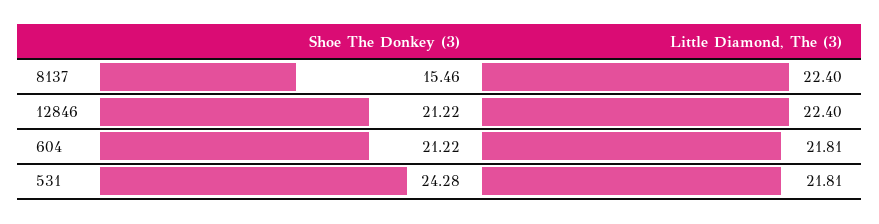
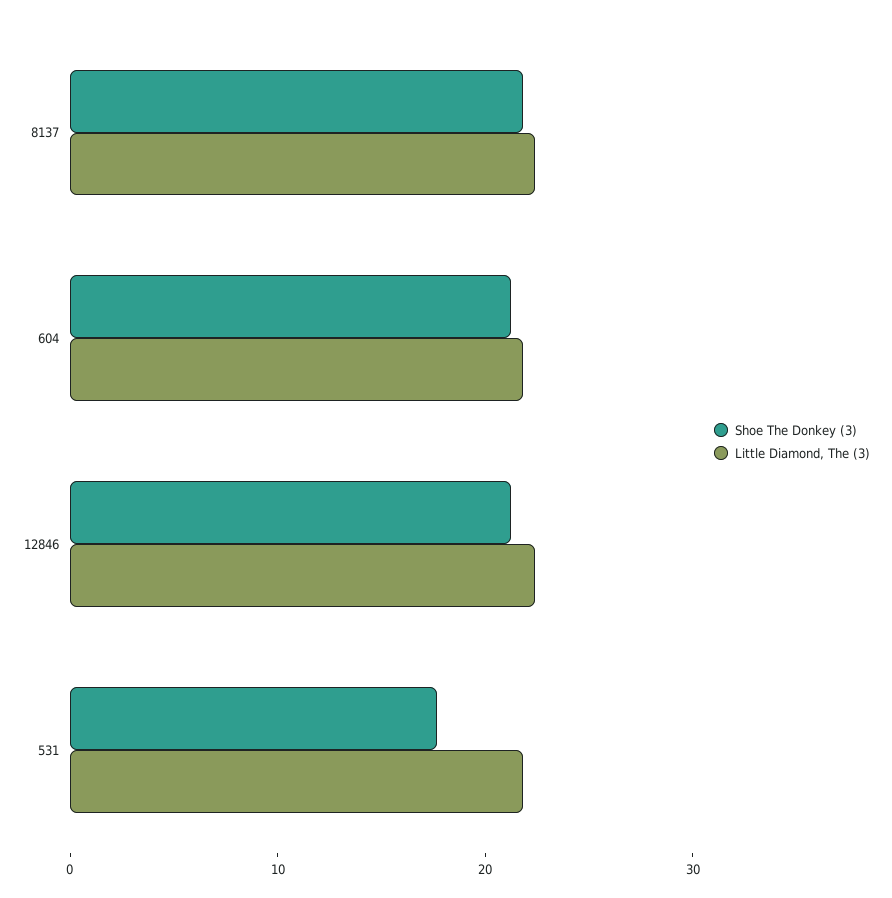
  {
    "Shoe The Donkey (3)": {
-     "8137": 15.46,
+     "8137": 22,
      "12846": 21.22,
      "604": 21.22,
-     "531": 24.28
+     "531": 18
    },
    "Little Diamond, The (3)": {
      "8137": 22.4,
      "12846": 22.4,
      "604": 21.81,
      "531": 21.81
    }
  }

